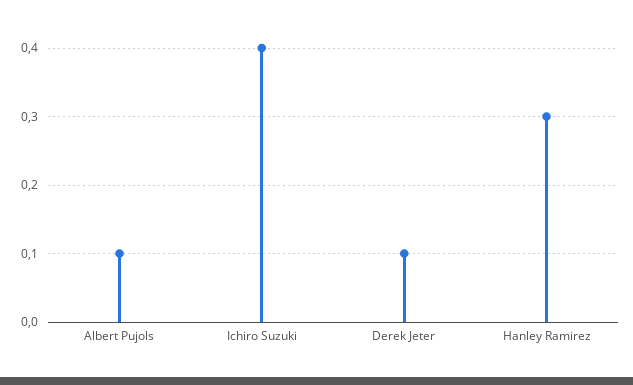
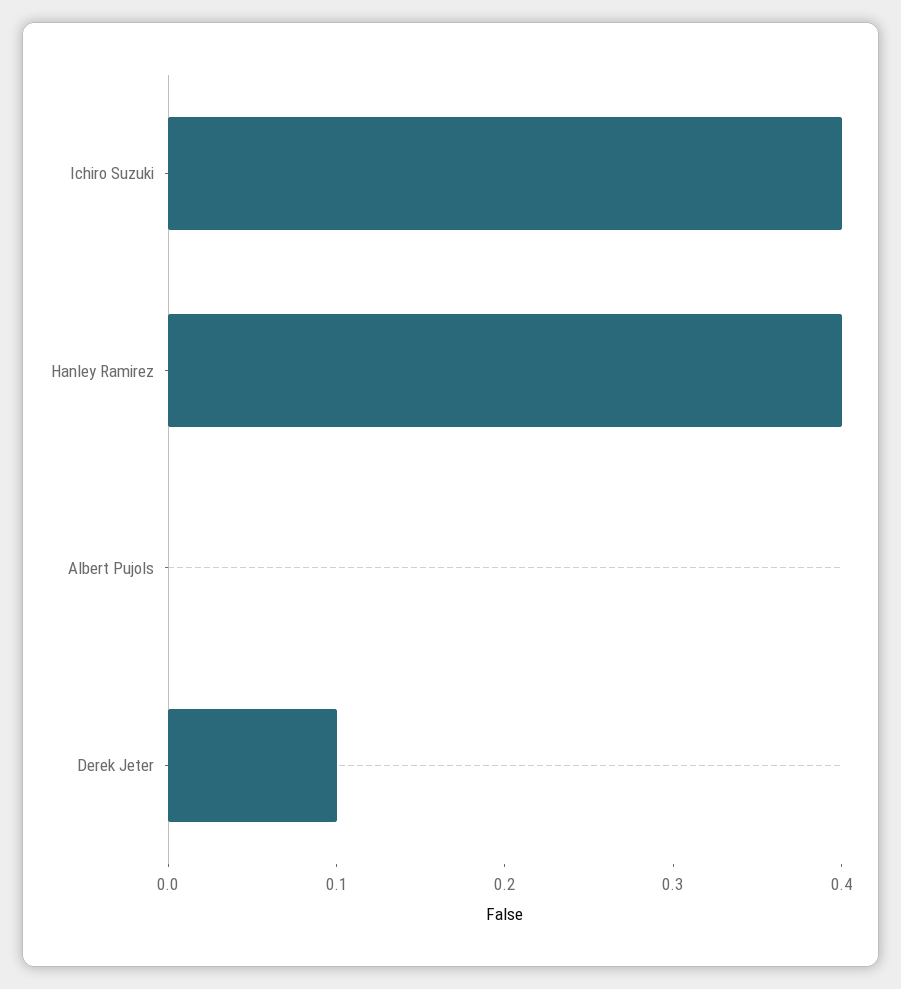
  {
-   "Albert Pujols": 0.1,
+   "Albert Pujols": 0,
    "Ichiro Suzuki": 0.4,
    "Derek Jeter": 0.1,
-   "Hanley Ramirez": 0.3
+   "Hanley Ramirez": 0.4
  }

